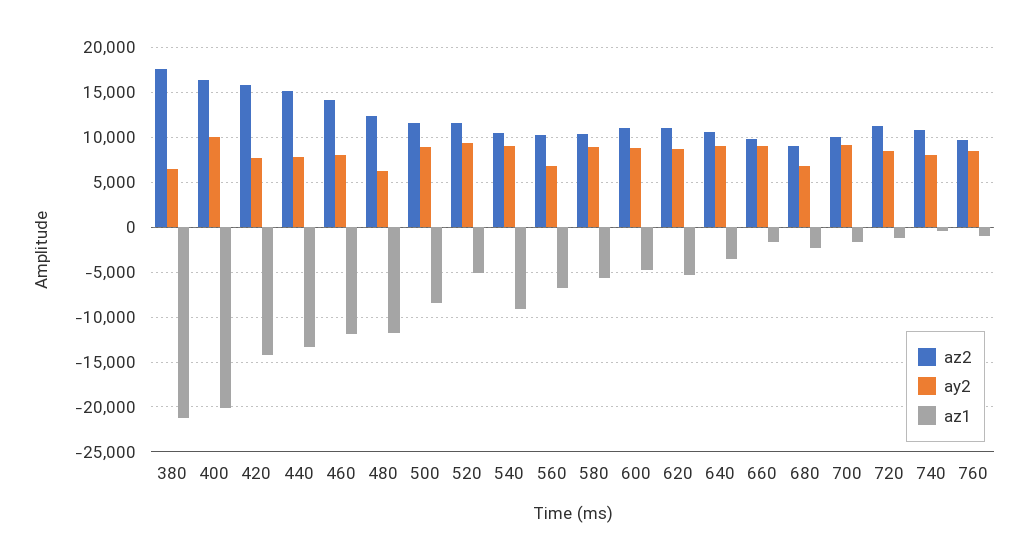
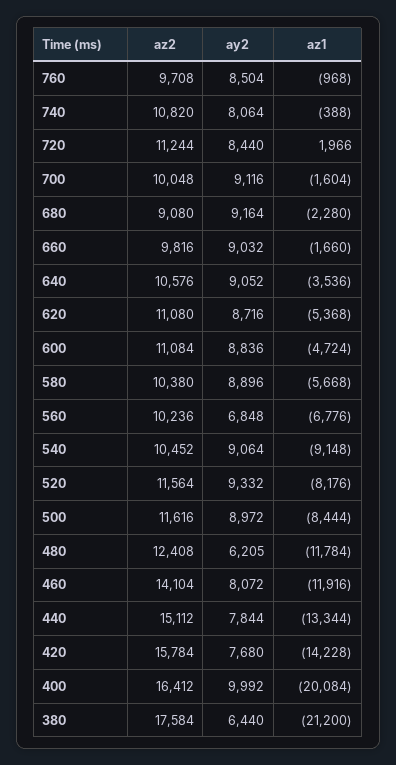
  {
    "az2": {
      "380": 17584,
      "400": 16412,
      "420": 15784,
      "440": 15112,
      "460": 14104,
      "480": 12408,
      "500": 11616,
      "520": 11564,
      "540": 10452,
      "560": 10236,
      "580": 10380,
      "600": 11084,
      "620": 11080,
      "640": 10576,
      "660": 9816,
      "680": 9080,
      "700": 10048,
      "720": 11244,
      "740": 10820,
      "760": 9708
    },
    "ay2": {
      "380": 6440,
      "400": 9992,
      "420": 7680,
      "440": 7844,
      "460": 8072,
      "480": 6205,
      "500": 8972,
      "520": 9332,
      "540": 9064,
      "560": 6848,
      "580": 8896,
      "600": 8836,
      "620": 8716,
      "640": 9052,
      "660": 9032,
-     "680": 7000,
+     "680": 9164,
      "700": 9116,
      "720": 8440,
      "740": 8064,
      "760": 8504
    },
    "az1": {
      "380": -21200,
      "400": -20084,
      "420": -14228,
      "440": -13344,
      "460": -11916,
      "480": -11784,
      "500": -8444,
-     "520": -5000,
+     "520": -8176,
      "540": -9148,
      "560": -6776,
      "580": -5668,
      "600": -4724,
      "620": -5368,
      "640": -3536,
      "660": -1660,
      "680": -2280,
      "700": -1604,
-     "720": -1000,
+     "720": 1966,
      "740": -388,
      "760": -968
    }
  }

